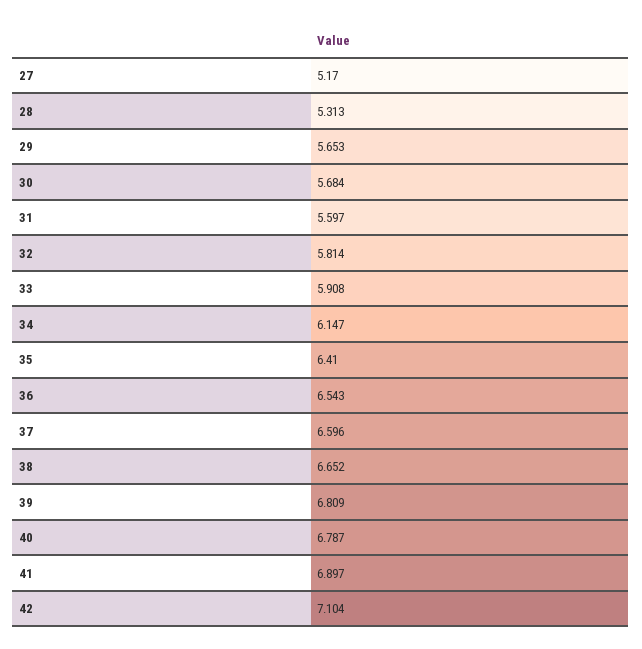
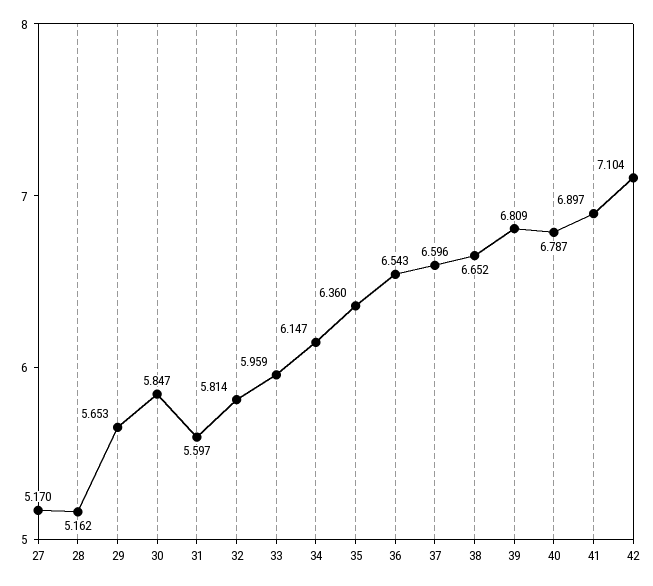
  {
    "27": 5.17,
-   "28": 5.313,
+   "28": 5.162,
    "29": 5.653,
-   "30": 5.684,
+   "30": 5.847,
    "31": 5.597,
    "32": 5.814,
-   "33": 5.908,
+   "33": 5.959,
    "34": 6.147,
-   "35": 6.41,
+   "35": 6.36,
    "36": 6.543,
    "37": 6.596,
    "38": 6.652,
    "39": 6.809,
    "40": 6.787,
    "41": 6.897,
    "42": 7.104
  }

